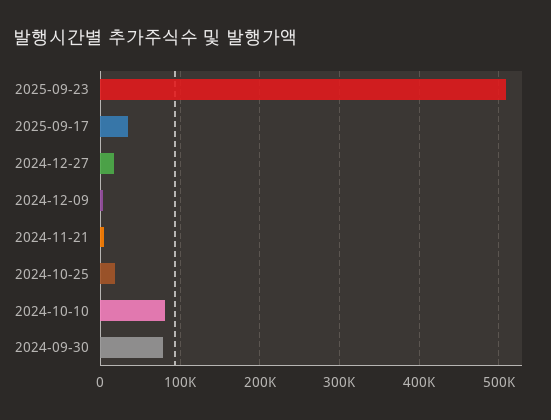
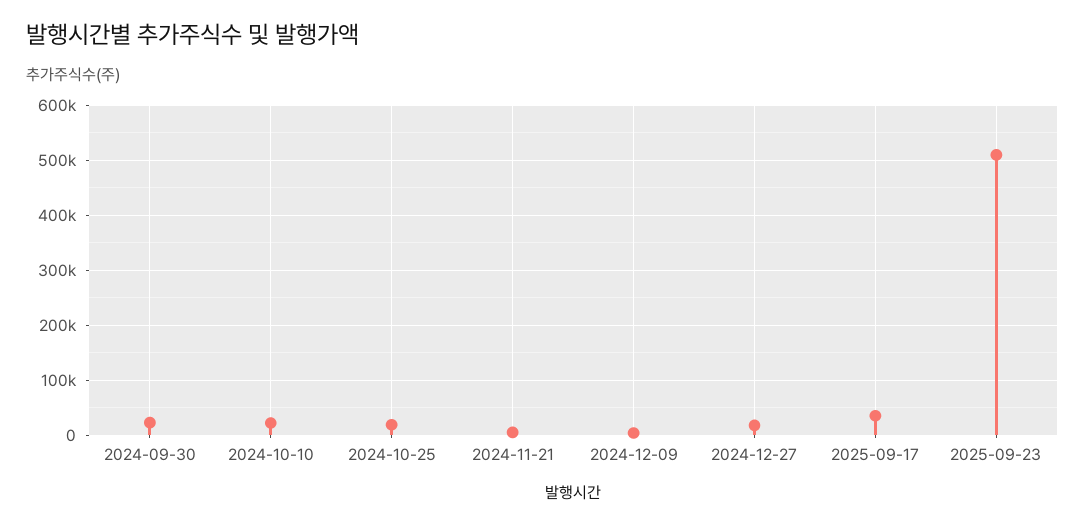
  {
    "2025-09-23": 510000,
    "2025-09-17": 40000,
    "2024-12-27": 20000,
    "2024-12-09": 0,
    "2024-11-21": 10000,
    "2024-10-25": 20000,
-   "2024-10-10": 80000,
+   "2024-10-10": 20000,
-   "2024-09-30": 80000
+   "2024-09-30": 20000
  }

